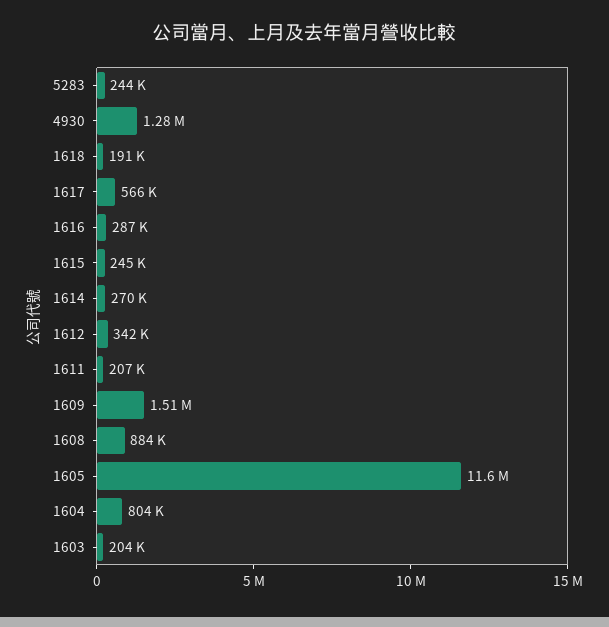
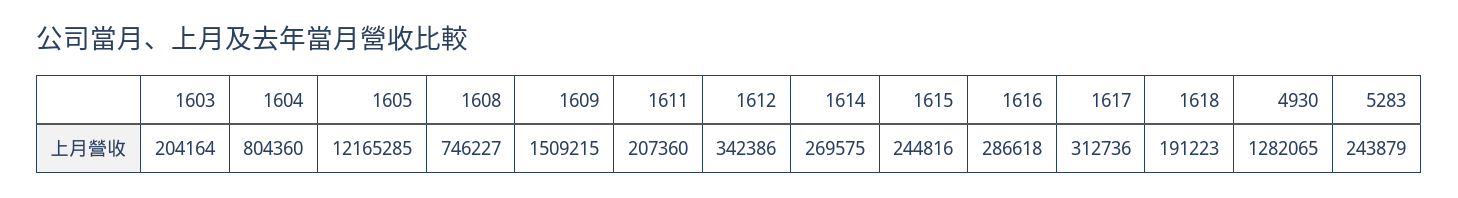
  {
    "5283": 243879,
    "4930": 1282065,
    "1618": 191223,
-   "1617": 566000,
+   "1617": 312736,
    "1616": 286618,
    "1615": 244816,
    "1614": 269575,
    "1612": 342386,
    "1611": 207360,
    "1609": 1509215,
-   "1608": 884000,
+   "1608": 746227,
-   "1605": 11600000,
+   "1605": 12165285,
    "1604": 804360,
    "1603": 204164
  }

